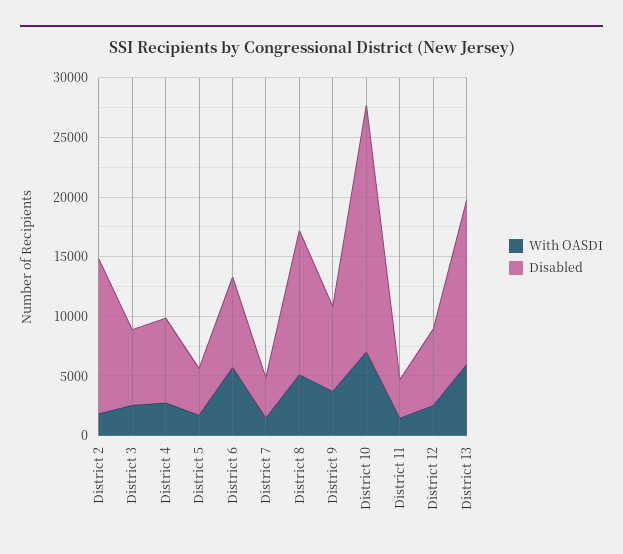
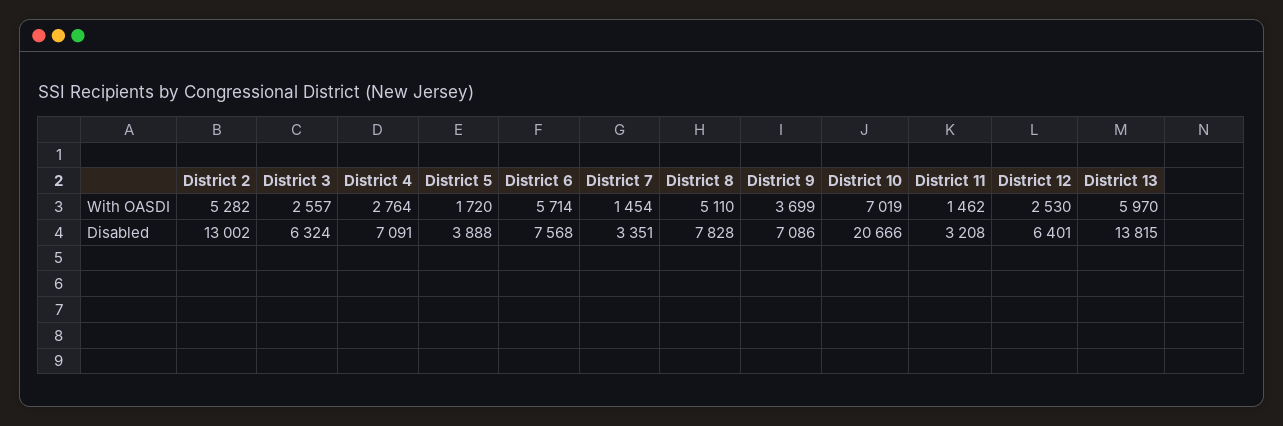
  {
    "With OASDI": {
-     "District 2": 2000,
+     "District 2": 5282,
      "District 3": 2557,
      "District 4": 2764,
      "District 5": 1720,
      "District 6": 5714,
      "District 7": 1454,
      "District 8": 5110,
      "District 9": 3699,
      "District 10": 7019,
      "District 11": 1462,
      "District 12": 2530,
      "District 13": 5970
    },
    "Disabled": {
      "District 2": 13002,
      "District 3": 6324,
      "District 4": 7091,
      "District 5": 3888,
      "District 6": 7568,
      "District 7": 3351,
-     "District 8": 12000,
+     "District 8": 7828,
      "District 9": 7086,
      "District 10": 20666,
      "District 11": 3208,
      "District 12": 6401,
      "District 13": 13815
    }
  }

